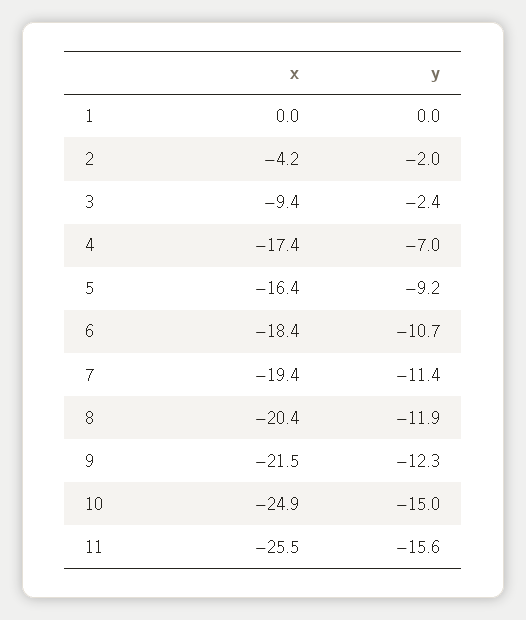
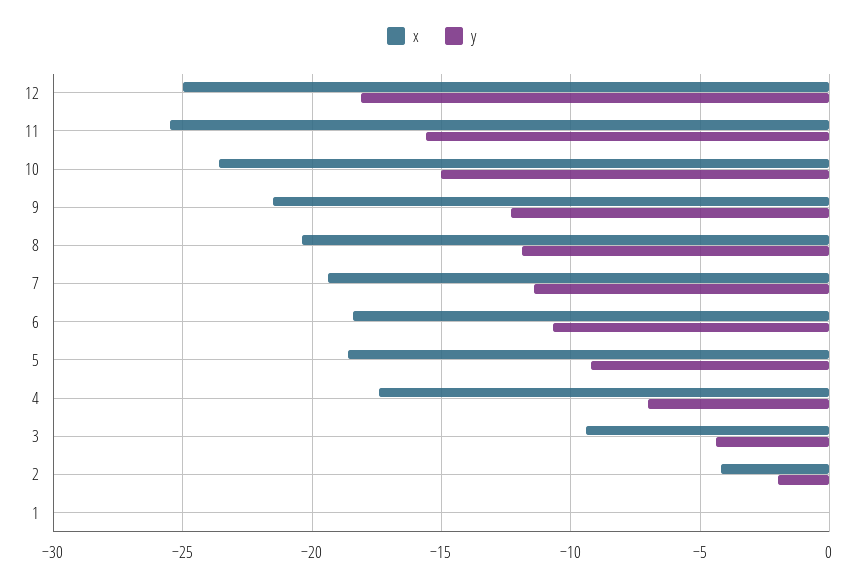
  {
    "x": {
      "1": 0,
      "2": -4.2,
      "3": -9.4,
      "4": -17.4,
-     "5": -16.4,
+     "5": -18.5,
      "6": -18.4,
      "7": -19.4,
      "8": -20.4,
      "9": -21.5,
-     "10": -24.9,
+     "10": -23.5,
-     "11": -25.5
+     "11": -25.5,
+     "12": -25
    },
    "y": {
      "1": 0,
      "2": -2,
-     "3": -2.4,
+     "3": -4.5,
      "4": -7,
      "5": -9.2,
      "6": -10.7,
      "7": -11.4,
      "8": -11.9,
      "9": -12.3,
      "10": -15,
-     "11": -15.6
+     "11": -15.6,
+     "12": -18
    }
  }

